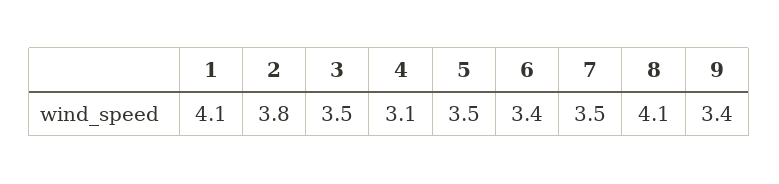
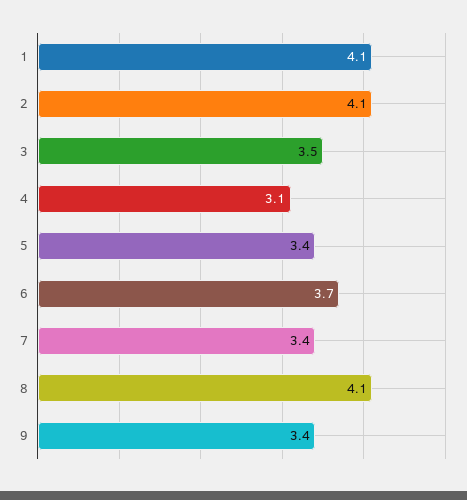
  {
    "1": 4.1,
-   "2": 3.8,
+   "2": 4.1,
    "3": 3.5,
    "4": 3.1,
-   "5": 3.5,
+   "5": 3.4,
-   "6": 3.4,
+   "6": 3.7,
-   "7": 3.5,
+   "7": 3.4,
    "8": 4.1,
    "9": 3.4
  }

